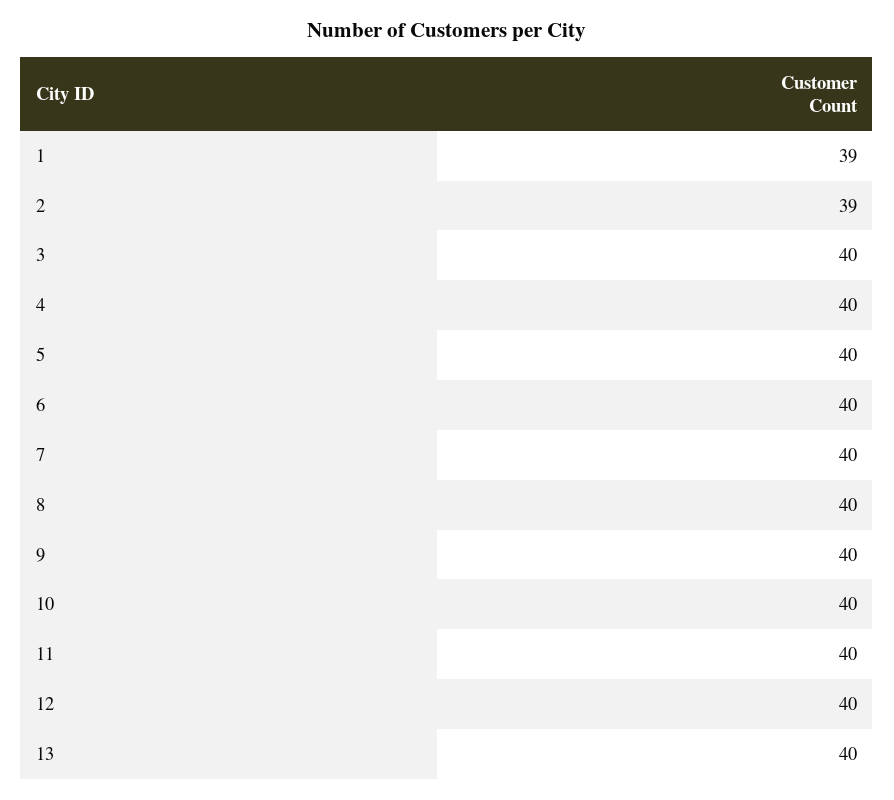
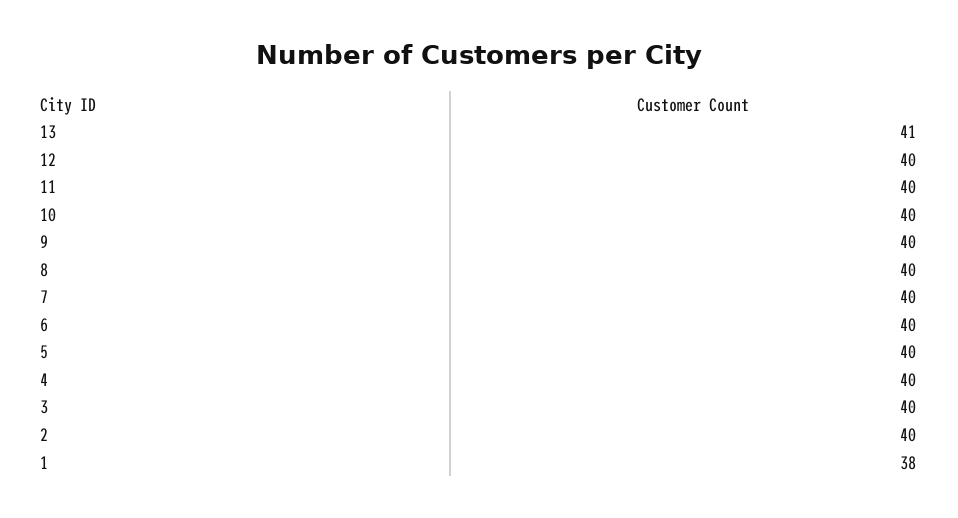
  {
-   "1": 39,
+   "1": 38,
-   "2": 39,
+   "2": 40,
    "3": 40,
    "4": 40,
    "5": 40,
    "6": 40,
    "7": 40,
    "8": 40,
    "9": 40,
    "10": 40,
    "11": 40,
    "12": 40,
-   "13": 40
+   "13": 41
  }

